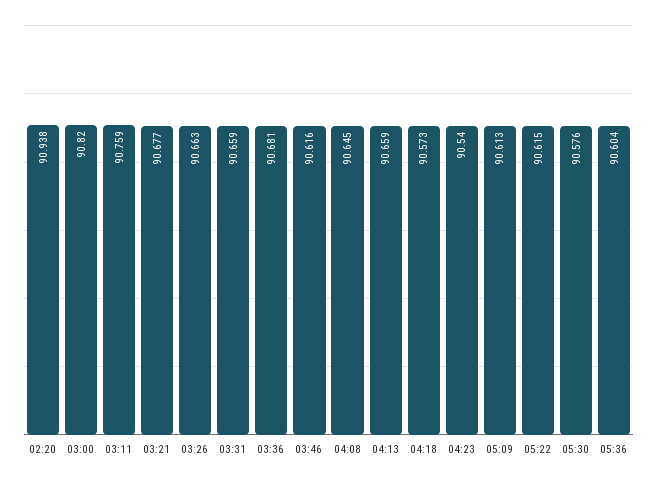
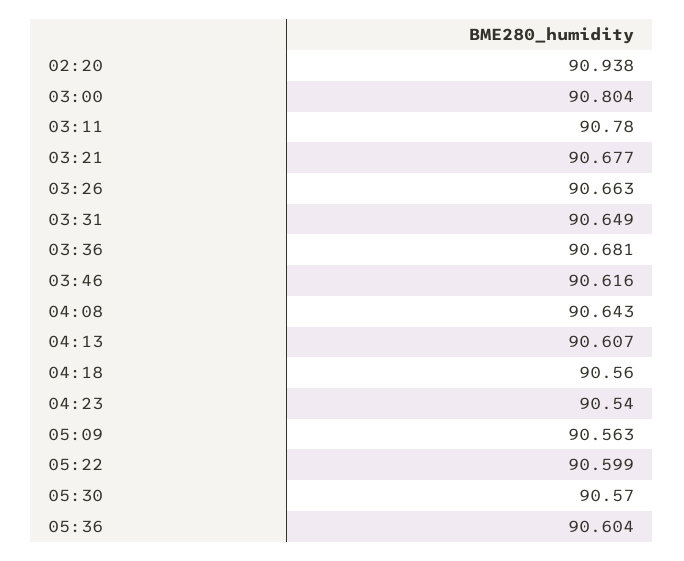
  {
    "02:20": 90.938,
-   "03:00": 90.82,
+   "03:00": 90.804,
-   "03:11": 90.759,
+   "03:11": 90.78,
    "03:21": 90.677,
    "03:26": 90.663,
-   "03:31": 90.659,
+   "03:31": 90.649,
    "03:36": 90.681,
    "03:46": 90.616,
-   "04:08": 90.645,
+   "04:08": 90.643,
-   "04:13": 90.659,
+   "04:13": 90.607,
-   "04:18": 90.573,
+   "04:18": 90.56,
    "04:23": 90.54,
-   "05:09": 90.613,
+   "05:09": 90.563,
-   "05:22": 90.615,
+   "05:22": 90.599,
-   "05:30": 90.576,
+   "05:30": 90.57,
    "05:36": 90.604
  }

